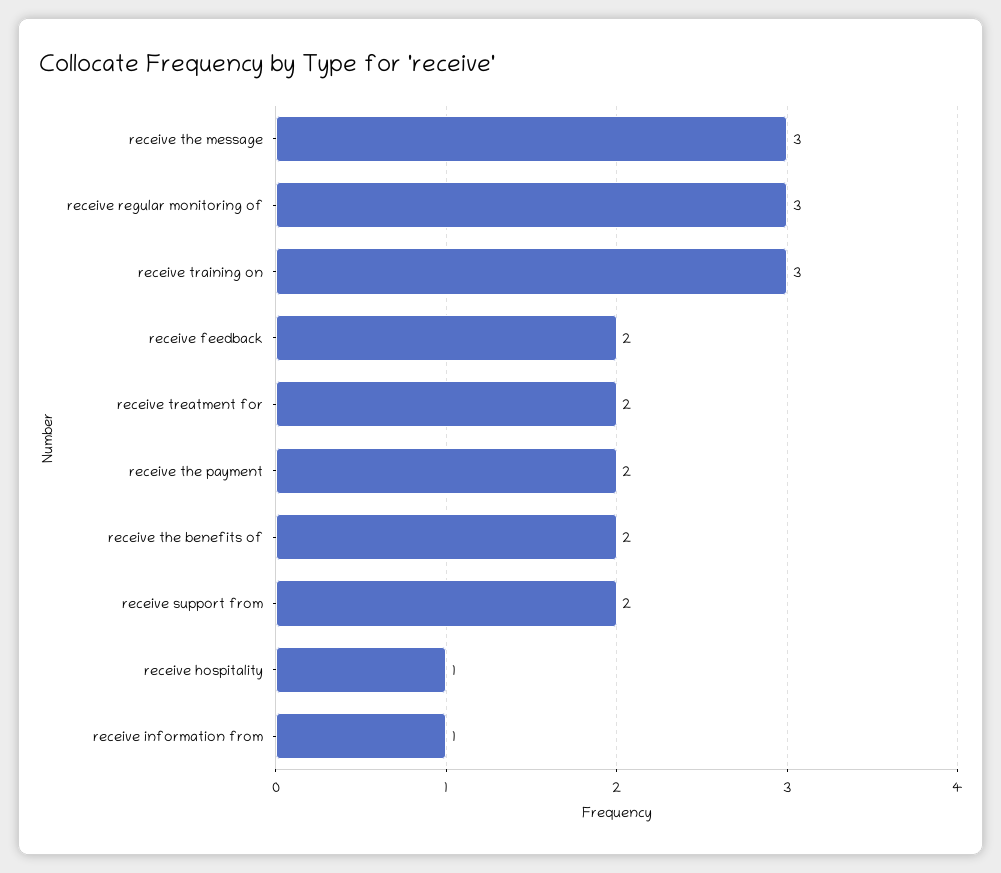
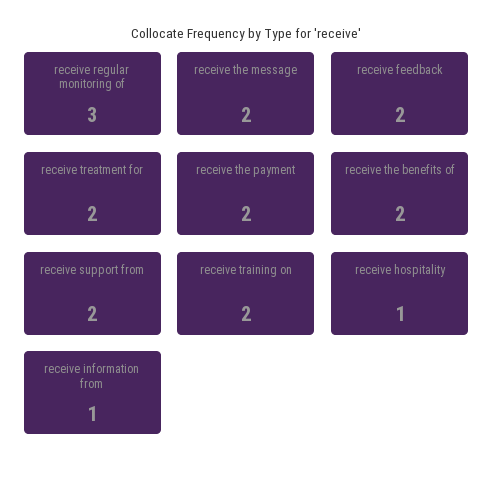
  {
-   "receive the message": 3,
+   "receive the message": 2,
    "receive regular monitoring of": 3,
-   "receive training on": 3,
+   "receive training on": 2,
    "receive feedback": 2,
    "receive treatment for": 2,
    "receive the payment": 2,
    "receive the benefits of": 2,
    "receive support from": 2,
    "receive hospitality": 1,
    "receive information from": 1
  }

